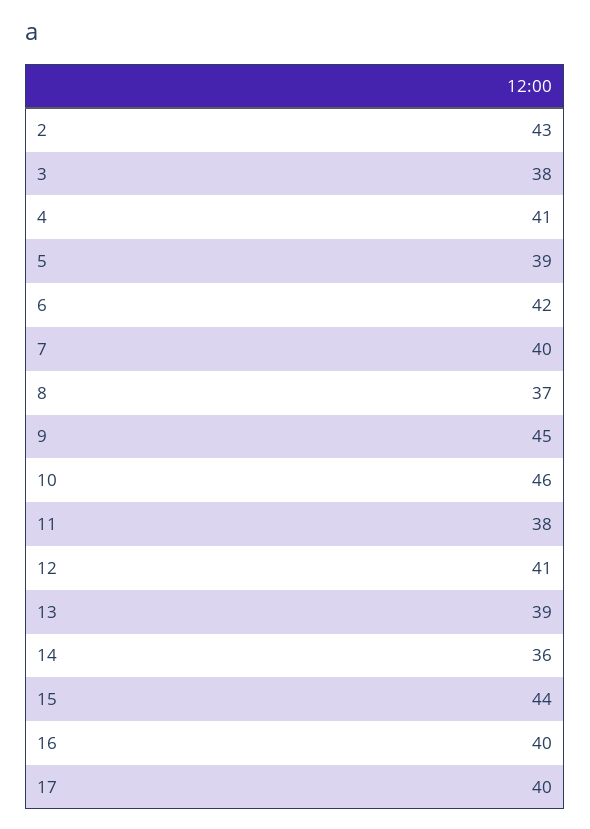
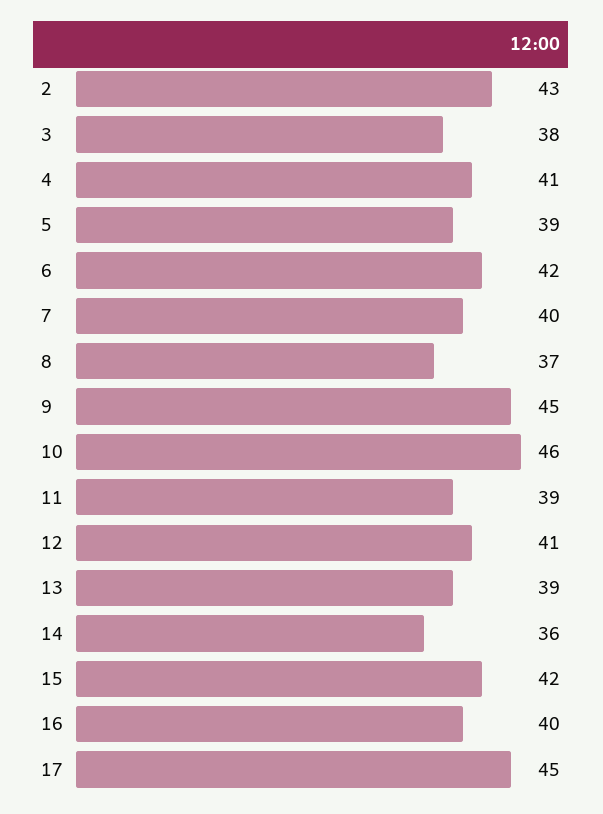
  {
    "2": 43,
    "3": 38,
    "4": 41,
    "5": 39,
    "6": 42,
    "7": 40,
    "8": 37,
    "9": 45,
    "10": 46,
-   "11": 38,
+   "11": 39,
    "12": 41,
    "13": 39,
    "14": 36,
-   "15": 44,
+   "15": 42,
    "16": 40,
-   "17": 40
+   "17": 45
  }

